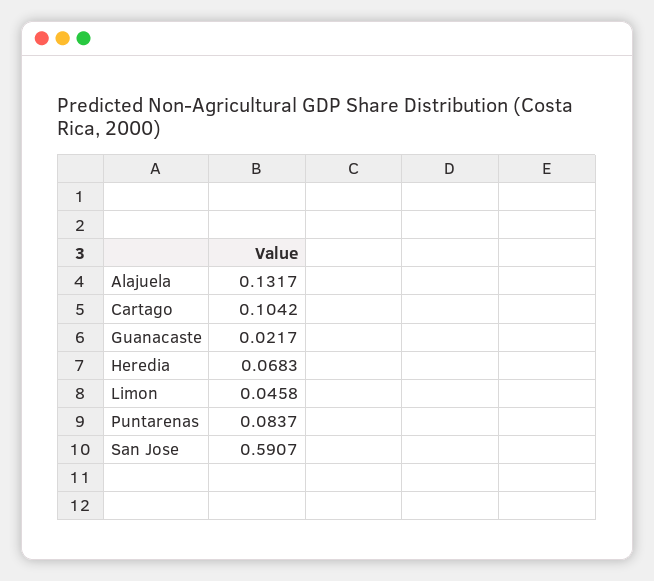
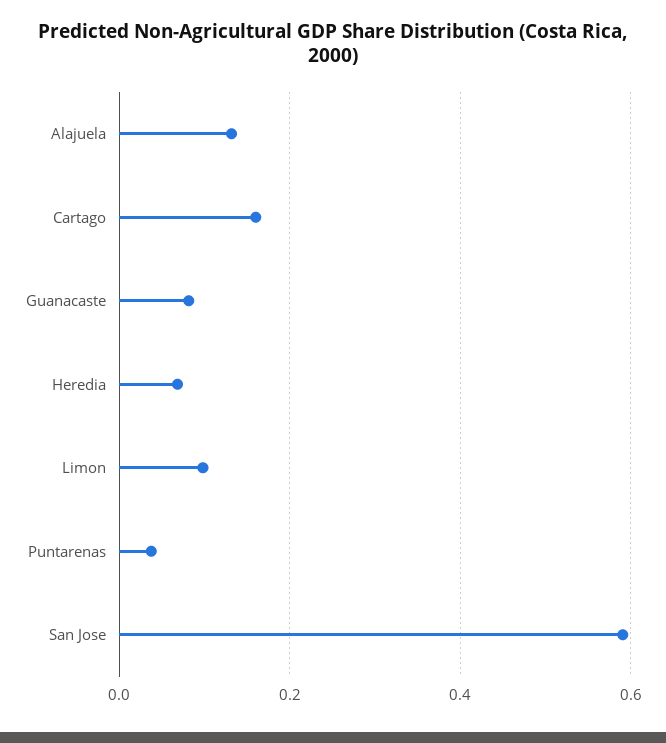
  {
    "Alajuela": 0.1317,
-   "Cartago": 0.1042,
+   "Cartago": 0.16,
-   "Guanacaste": 0.0217,
+   "Guanacaste": 0.08,
    "Heredia": 0.0683,
-   "Limon": 0.0458,
+   "Limon": 0.1,
-   "Puntarenas": 0.0837,
+   "Puntarenas": 0.04,
    "San Jose": 0.5907
  }

